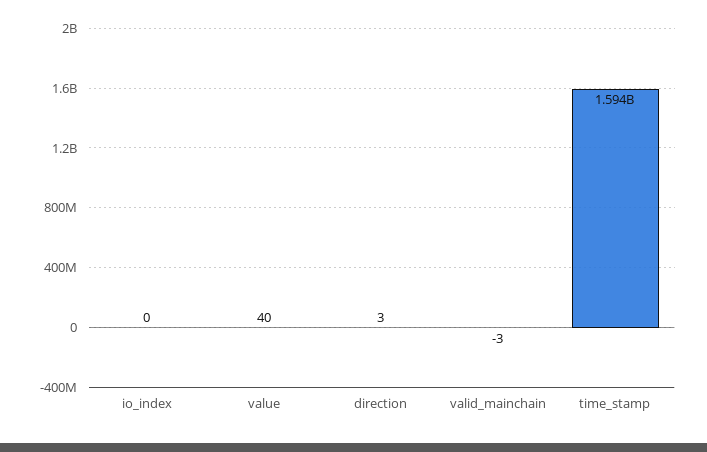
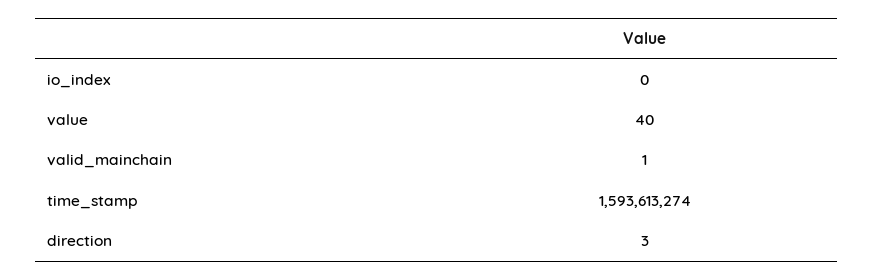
  {
    "io_index": 0,
    "value": 40,
    "direction": 3,
-   "valid_mainchain": -3,
+   "valid_mainchain": 1,
    "time_stamp": 1593613274
  }

